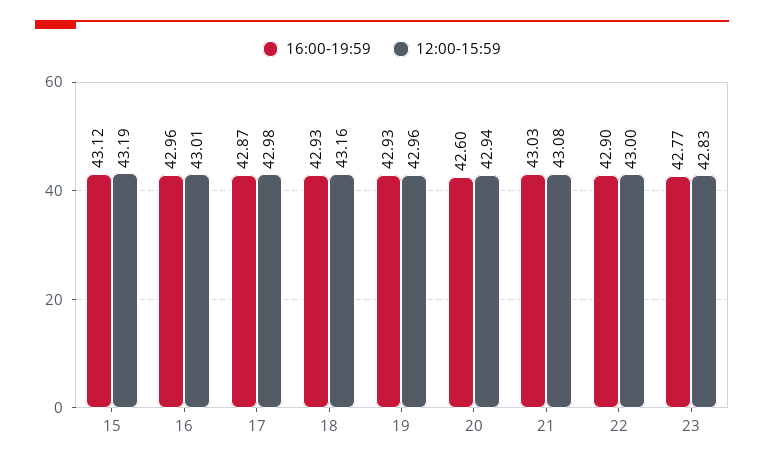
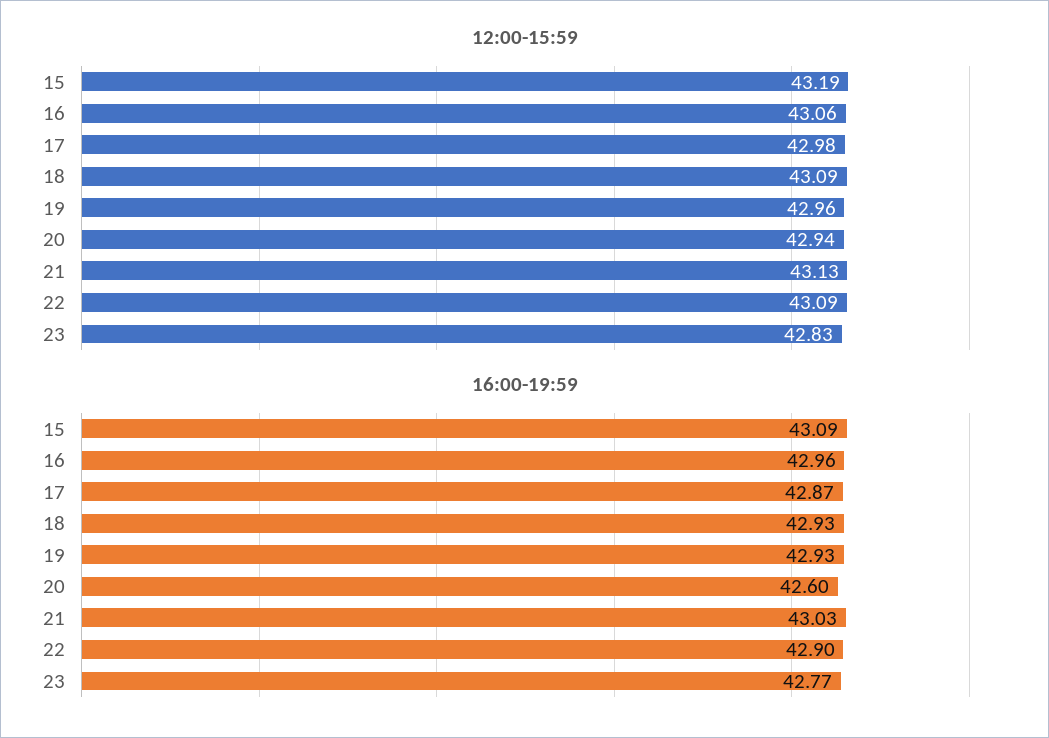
  {
    "16:00-19:59": {
-     "15": 43.12,
+     "15": 43.09,
      "16": 42.96,
      "17": 42.87,
      "18": 42.93,
      "19": 42.93,
      "20": 42.6,
      "21": 43.03,
      "22": 42.9,
      "23": 42.77
    },
    "12:00-15:59": {
      "15": 43.19,
-     "16": 43.01,
+     "16": 43.06,
      "17": 42.98,
-     "18": 43.16,
+     "18": 43.09,
      "19": 42.96,
      "20": 42.94,
-     "21": 43.08,
+     "21": 43.13,
-     "22": 43,
+     "22": 43.09,
      "23": 42.83
    }
  }

